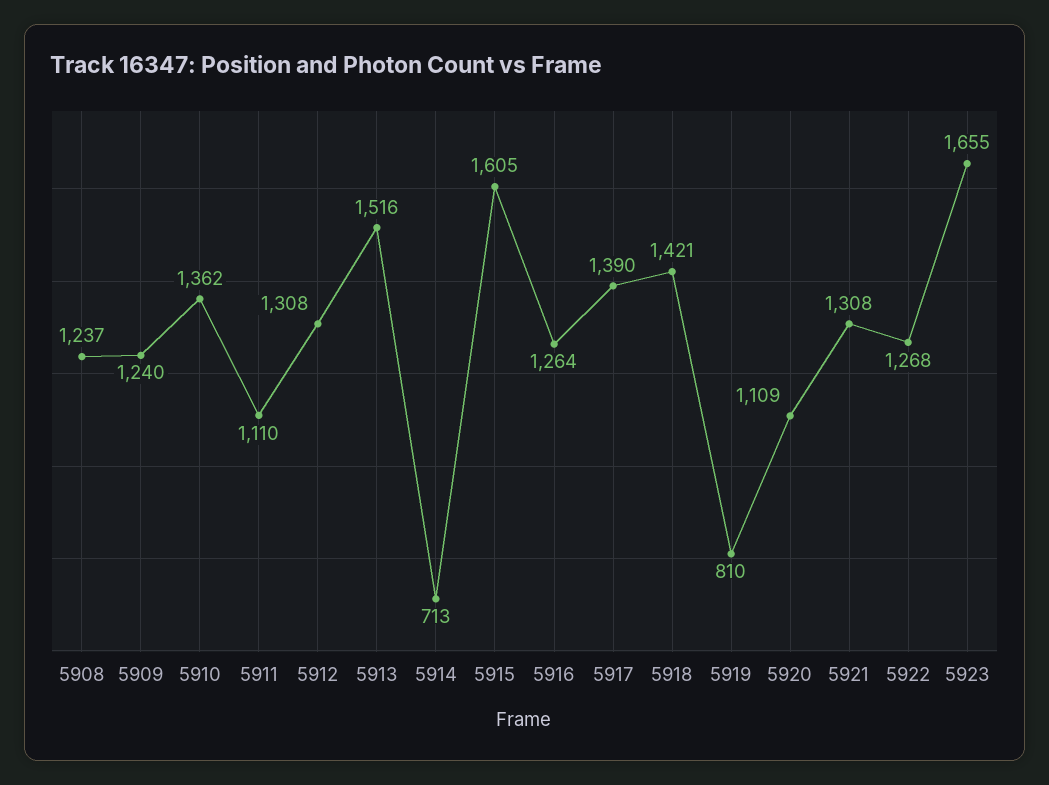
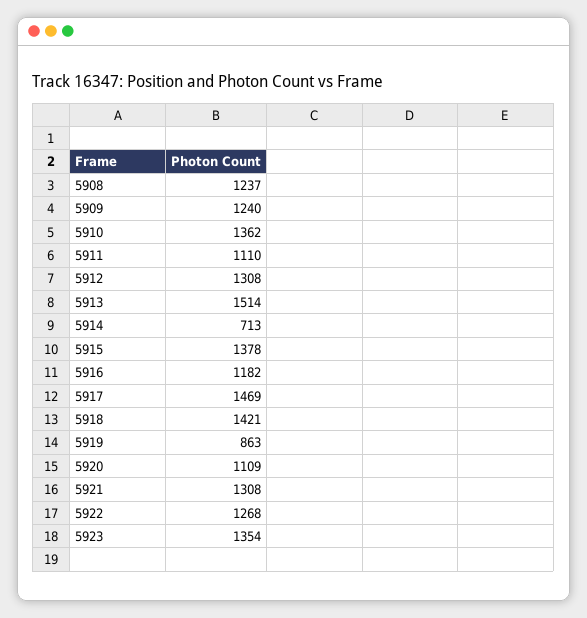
  {
    "5908": 1237,
    "5909": 1240,
    "5910": 1362,
    "5911": 1110,
    "5912": 1308,
-   "5913": 1516,
+   "5913": 1514,
    "5914": 713,
-   "5915": 1605,
+   "5915": 1378,
-   "5916": 1264,
+   "5916": 1182,
-   "5917": 1390,
+   "5917": 1469,
    "5918": 1421,
-   "5919": 810,
+   "5919": 863,
    "5920": 1109,
    "5921": 1308,
    "5922": 1268,
-   "5923": 1655
+   "5923": 1354
  }

